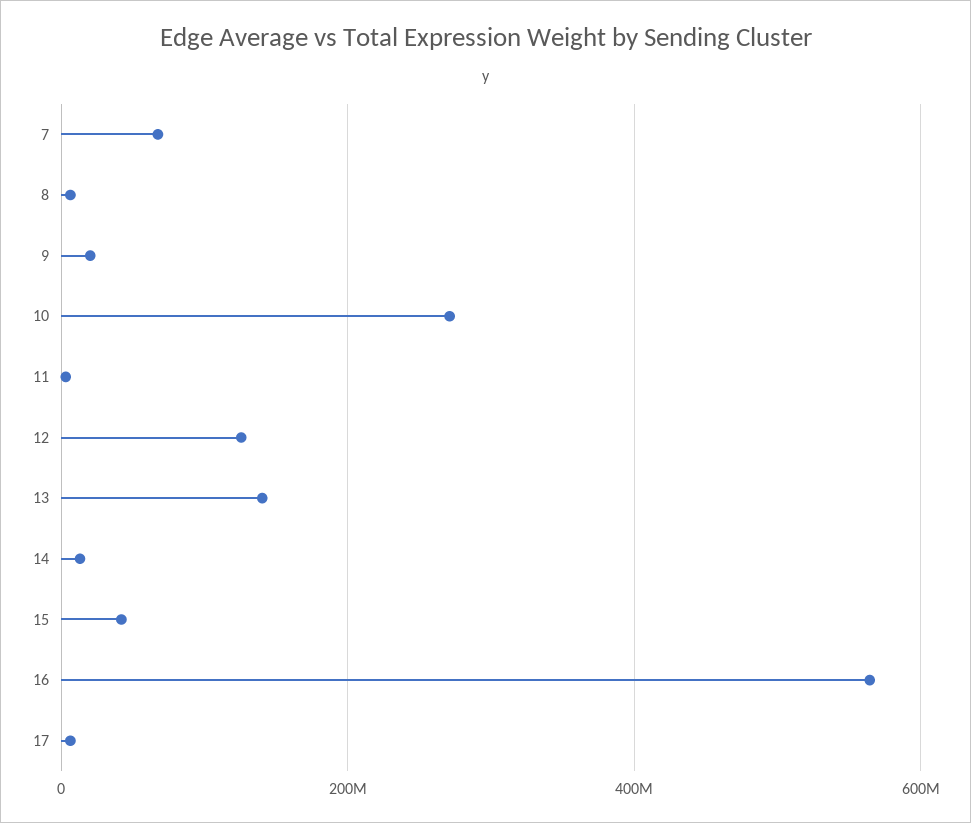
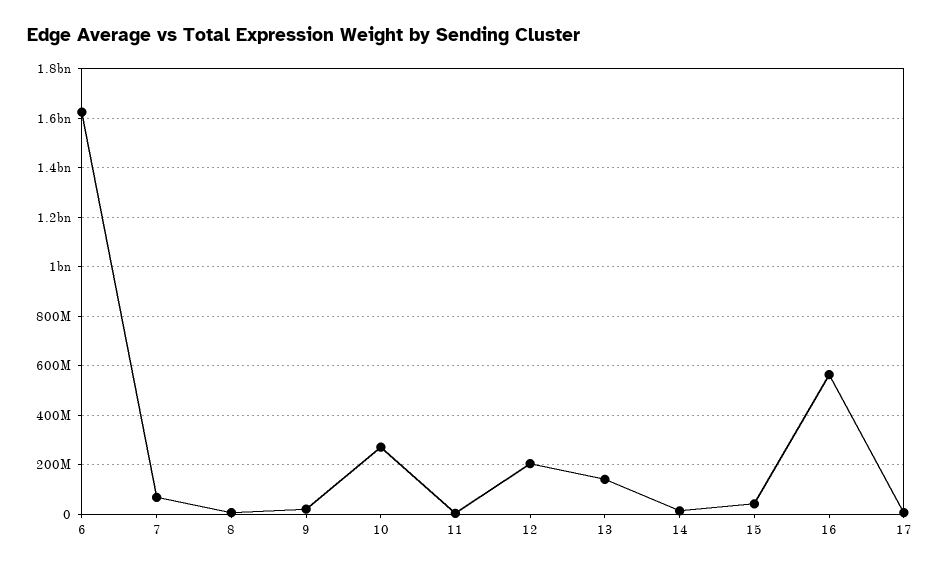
  {
    "7": 60000000,
    "8": 0,
    "9": 20000000,
    "10": 280000000,
    "11": 0,
-   "12": 120000000,
+   "12": 200000000,
    "13": 140000000,
    "14": 20000000,
    "15": 40000000,
    "16": 560000000,
-   "17": 0
+   "17": 0,
+   "6": 1625000000
  }

